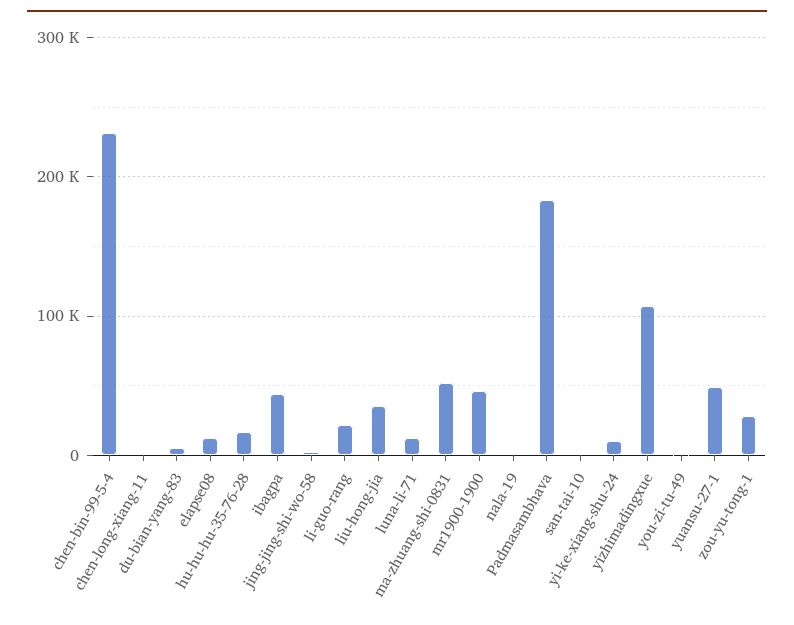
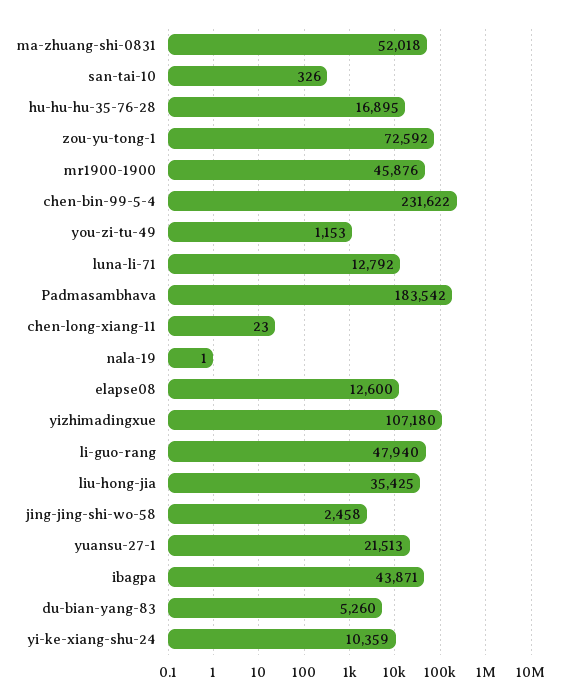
  {
    "chen-bin-99-5-4": 231622,
    "chen-long-xiang-11": 23,
    "du-bian-yang-83": 5260,
    "elapse08": 12600,
    "hu-hu-hu-35-76-28": 16895,
    "ibagpa": 43871,
    "jing-jing-shi-wo-58": 2458,
-   "li-guo-rang": 20000,
+   "li-guo-rang": 47940,
    "liu-hong-jia": 35425,
    "luna-li-71": 12792,
    "ma-zhuang-shi-0831": 52018,
    "mr1900-1900": 45876,
    "nala-19": 1,
    "Padmasambhava": 183542,
    "san-tai-10": 326,
    "yi-ke-xiang-shu-24": 10359,
    "yizhimadingxue": 107180,
    "you-zi-tu-49": 1153,
-   "yuansu-27-1": 50000,
+   "yuansu-27-1": 21513,
-   "zou-yu-tong-1": 30000
+   "zou-yu-tong-1": 72592
  }

